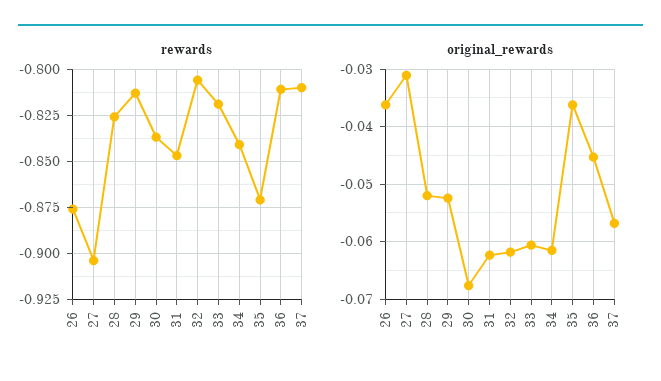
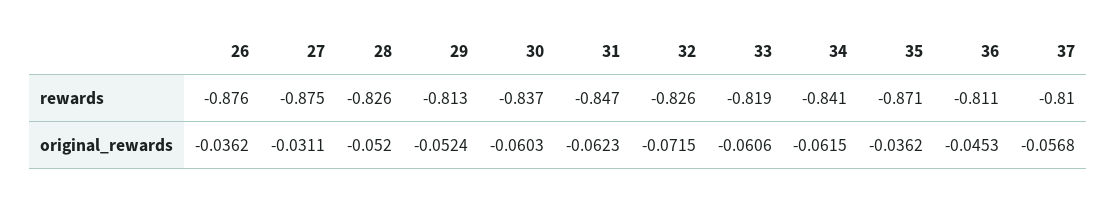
  {
    "rewards": {
      "26": -0.876,
-     "27": -0.905,
+     "27": -0.875,
      "28": -0.826,
      "29": -0.813,
      "30": -0.837,
      "31": -0.847,
-     "32": -0.805,
+     "32": -0.826,
      "33": -0.819,
      "34": -0.841,
      "35": -0.871,
      "36": -0.811,
      "37": -0.81
    },
    "original_rewards": {
      "26": -0.0362,
      "27": -0.0311,
      "28": -0.052,
      "29": -0.0524,
-     "30": -0.068,
+     "30": -0.0603,
      "31": -0.0623,
-     "32": -0.062,
+     "32": -0.0715,
      "33": -0.0606,
      "34": -0.0615,
      "35": -0.0362,
      "36": -0.0453,
      "37": -0.0568
    }
  }

